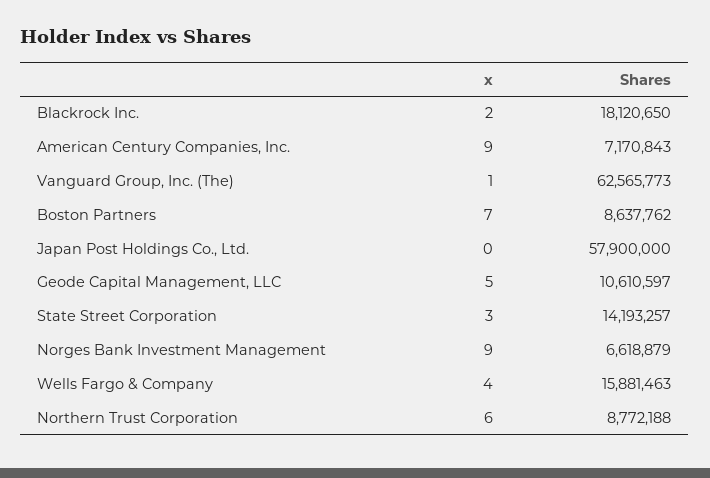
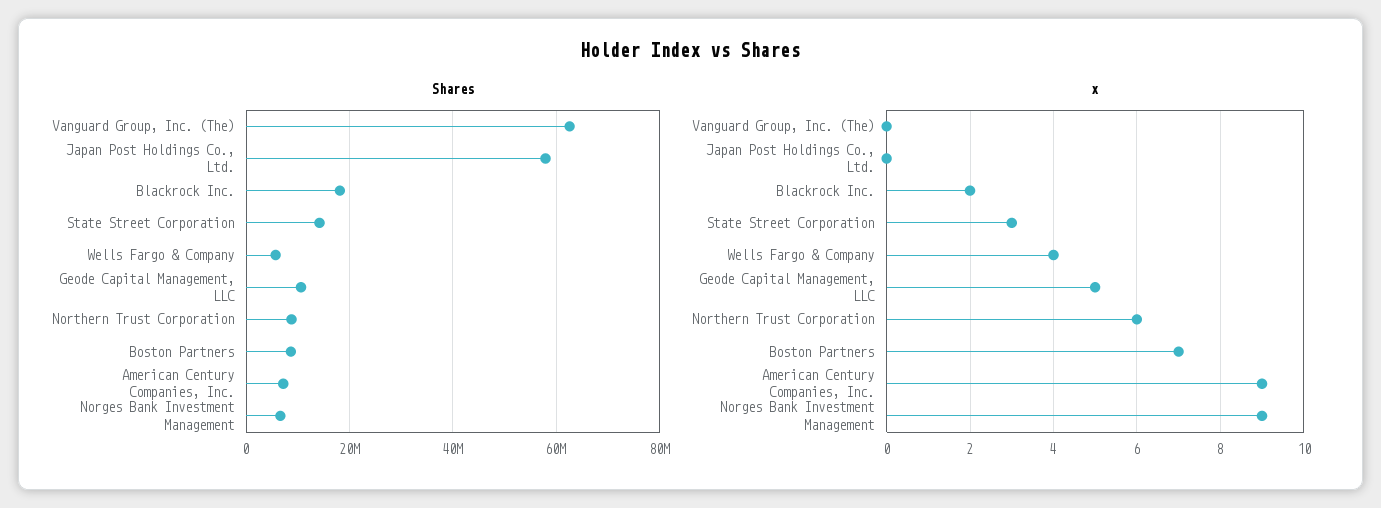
  {
    "x": {
      "Blackrock Inc.": 2,
      "American Century Companies, Inc.": 9,
-     "Vanguard Group, Inc. (The)": 1,
+     "Vanguard Group, Inc. (The)": 0,
      "Boston Partners": 7,
      "Japan Post Holdings Co., Ltd.": 0,
      "Geode Capital Management, LLC": 5,
      "State Street Corporation": 3,
      "Norges Bank Investment Management": 9,
      "Wells Fargo & Company": 4,
      "Northern Trust Corporation": 6
    },
    "Shares": {
      "Blackrock Inc.": 18120650,
      "American Century Companies, Inc.": 7170843,
      "Vanguard Group, Inc. (The)": 62565773,
      "Boston Partners": 8637762,
      "Japan Post Holdings Co., Ltd.": 57900000,
      "Geode Capital Management, LLC": 10610597,
      "State Street Corporation": 14193257,
      "Norges Bank Investment Management": 6618879,
-     "Wells Fargo & Company": 15881463,
+     "Wells Fargo & Company": 6000000,
      "Northern Trust Corporation": 8772188
    }
  }

